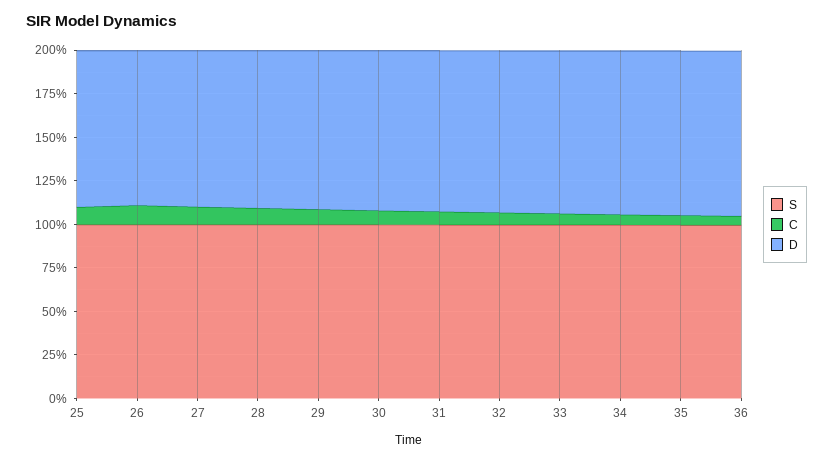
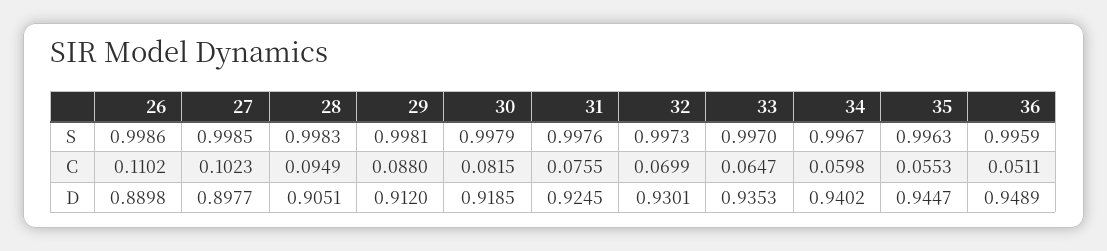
  {
    "S": {
-     "25": 1,
      "26": 0.9986,
      "27": 0.9985,
      "28": 0.9983,
      "29": 0.9981,
      "30": 0.9979,
      "31": 0.9976,
      "32": 0.9973,
      "33": 0.997,
      "34": 0.9967,
      "35": 0.9963,
      "36": 0.9959
    },
    "C": {
-     "25": 0.1,
      "26": 0.1102,
      "27": 0.1023,
      "28": 0.0949,
      "29": 0.088,
      "30": 0.0815,
      "31": 0.0755,
      "32": 0.0699,
      "33": 0.0647,
      "34": 0.0598,
      "35": 0.0553,
      "36": 0.0511
    },
    "D": {
-     "25": 0.9,
      "26": 0.8898,
      "27": 0.8977,
      "28": 0.9051,
      "29": 0.912,
      "30": 0.9185,
      "31": 0.9245,
      "32": 0.9301,
      "33": 0.9353,
      "34": 0.9402,
      "35": 0.9447,
      "36": 0.9489
    }
  }

